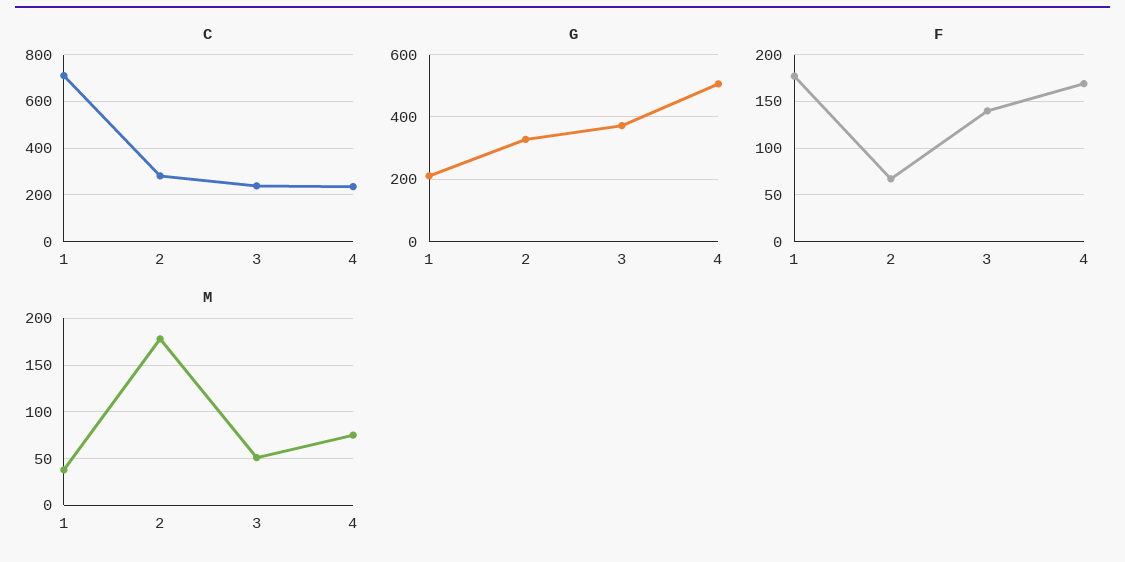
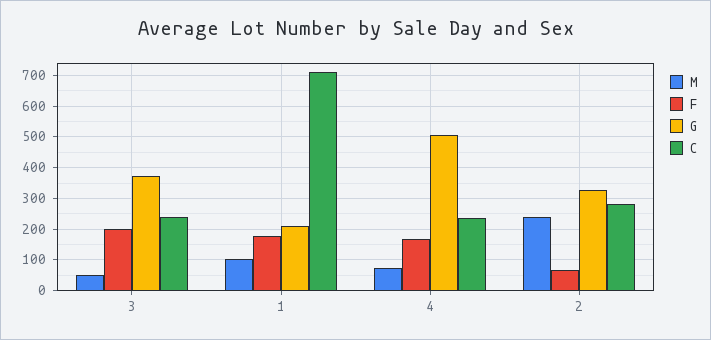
  {
    "C": {
      "1": 720,
      "2": 280,
      "3": 240,
      "4": 240
    },
    "G": {
      "1": 220,
      "2": 320,
      "3": 380,
      "4": 500
    },
    "F": {
      "1": 180,
      "2": 70,
-     "3": 140,
+     "3": 200,
      "4": 170
    },
    "M": {
-     "1": 40,
+     "1": 100,
-     "2": 180,
+     "2": 240,
      "3": 50,
      "4": 80
    }
  }

